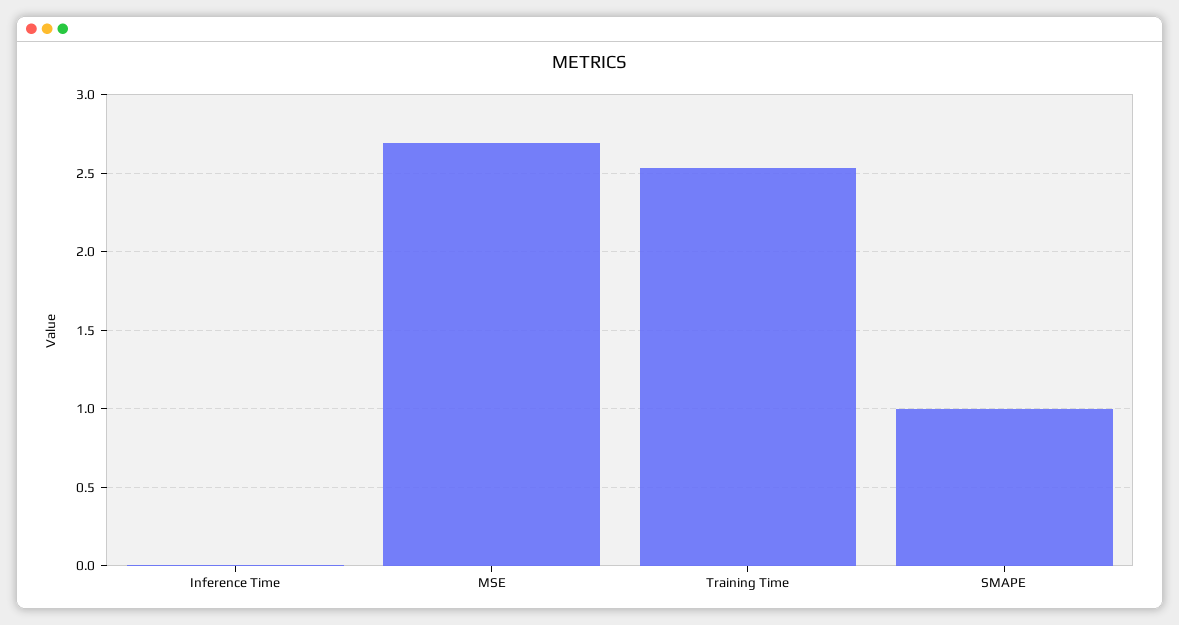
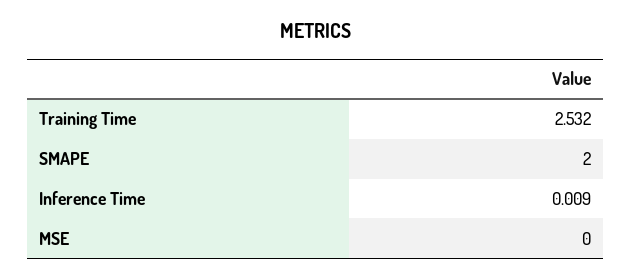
  {
    "Inference Time": 0.009,
-   "MSE": 2.7,
+   "MSE": 0,
    "Training Time": 2.532,
-   "SMAPE": 1
+   "SMAPE": 2
  }

